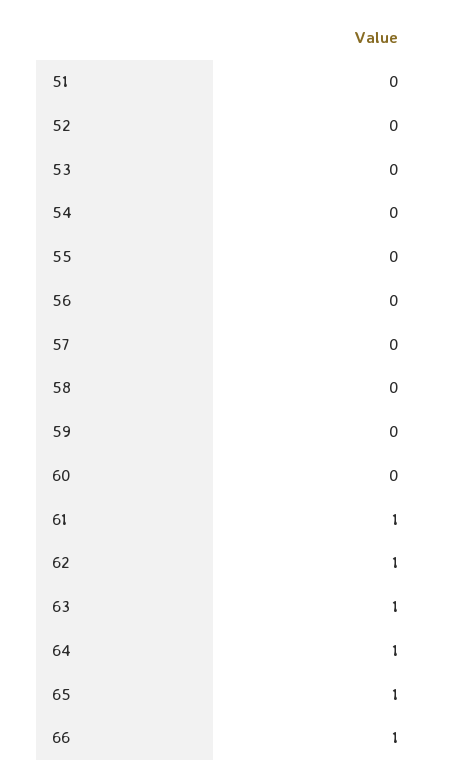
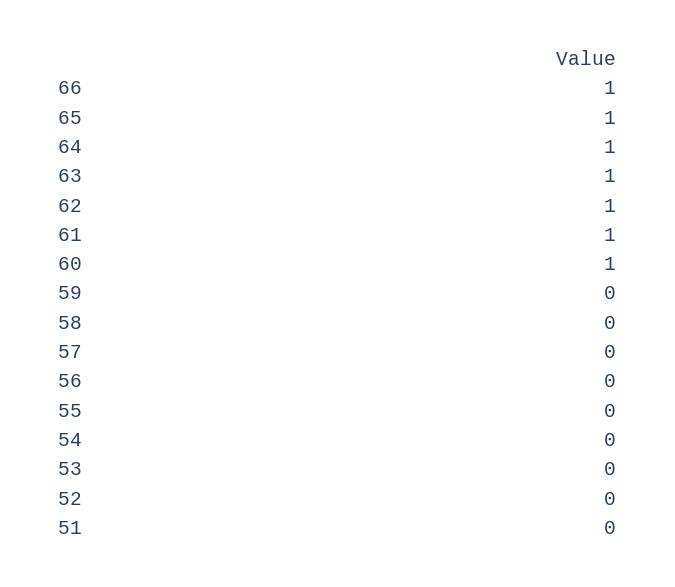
  {
    "51": 0,
    "52": 0,
    "53": 0,
    "54": 0,
    "55": 0,
    "56": 0,
    "57": 0,
    "58": 0,
    "59": 0,
-   "60": 0,
+   "60": 1,
    "61": 1,
    "62": 1,
    "63": 1,
    "64": 1,
    "65": 1,
    "66": 1
  }

